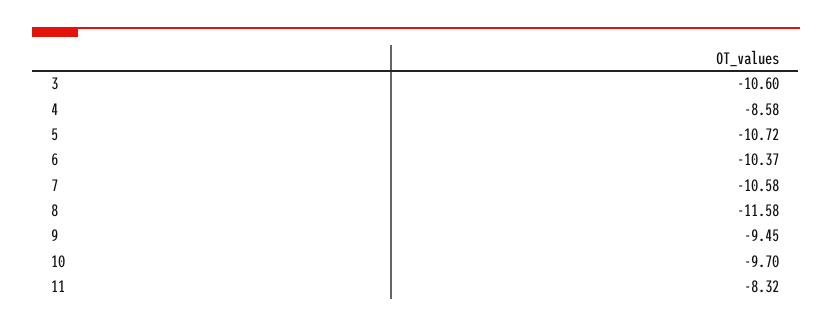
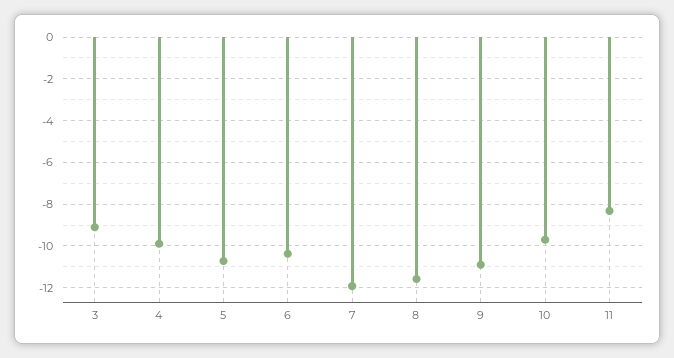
  {
-   "3": -10.6,
+   "3": -9,
-   "4": -8.58,
+   "4": -10,
    "5": -10.72,
    "6": -10.37,
-   "7": -10.58,
+   "7": -12,
    "8": -11.58,
-   "9": -9.45,
+   "9": -11,
    "10": -9.7,
    "11": -8.32
  }

